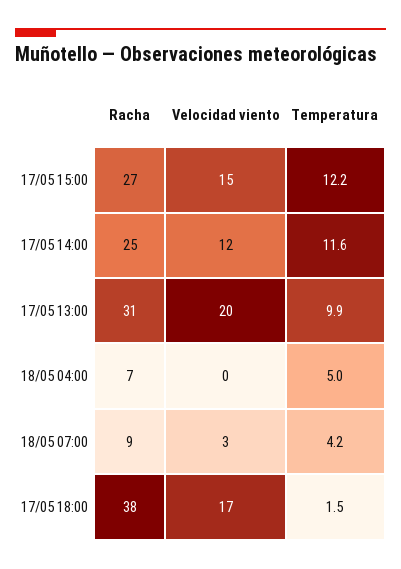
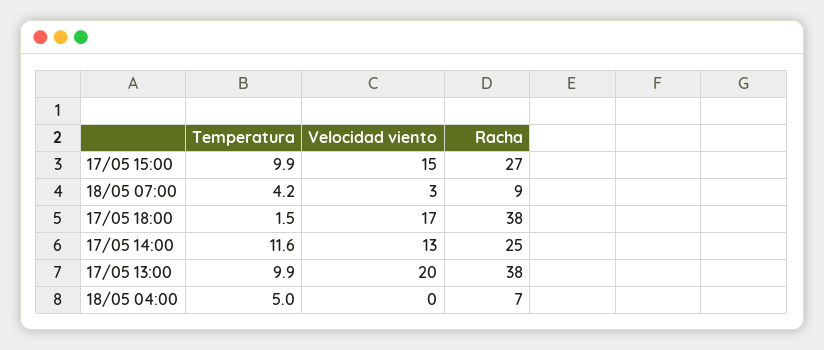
  {
    "Racha": {
      "17/05 15:00": 27,
      "17/05 14:00": 25,
-     "17/05 13:00": 31,
+     "17/05 13:00": 38,
      "18/05 04:00": 7,
      "18/05 07:00": 9,
      "17/05 18:00": 38
    },
    "Velocidad viento": {
      "17/05 15:00": 15,
-     "17/05 14:00": 12,
+     "17/05 14:00": 13,
      "17/05 13:00": 20,
      "18/05 04:00": 0,
      "18/05 07:00": 3,
      "17/05 18:00": 17
    },
    "Temperatura": {
-     "17/05 15:00": 12.2,
+     "17/05 15:00": 9.9,
      "17/05 14:00": 11.6,
      "17/05 13:00": 9.9,
      "18/05 04:00": 5,
      "18/05 07:00": 4.2,
      "17/05 18:00": 1.5
    }
  }

